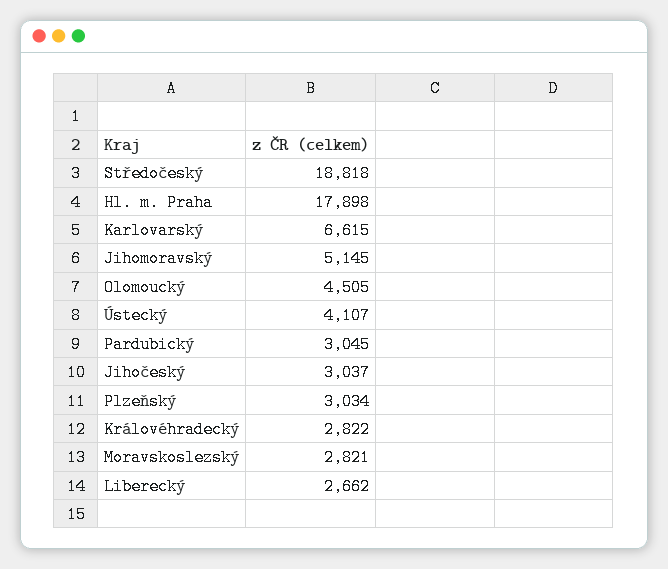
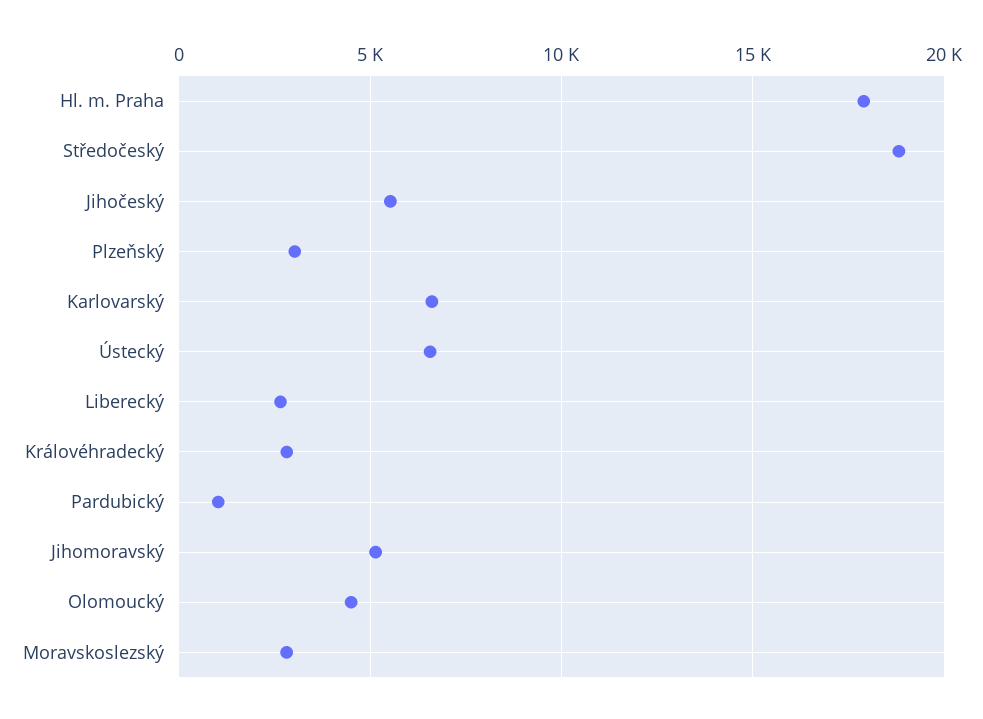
  {
    "Středočeský": 18818,
    "Hl. m. Praha": 17898,
    "Karlovarský": 6615,
    "Jihomoravský": 5145,
    "Olomoucký": 4505,
-   "Ústecký": 4107,
+   "Ústecký": 6500,
-   "Pardubický": 3045,
+   "Pardubický": 1000,
-   "Jihočeský": 3037,
+   "Jihočeský": 5500,
    "Plzeňský": 3034,
    "Královéhradecký": 2822,
    "Moravskoslezský": 2821,
    "Liberecký": 2662
  }

